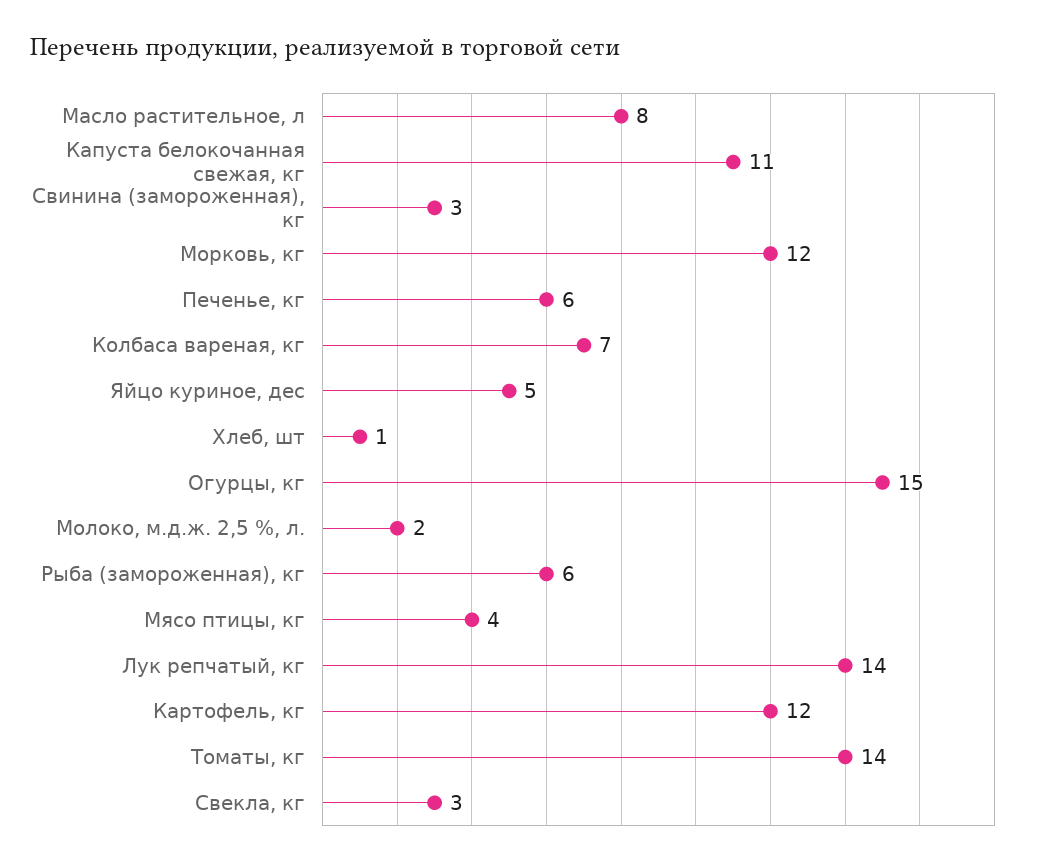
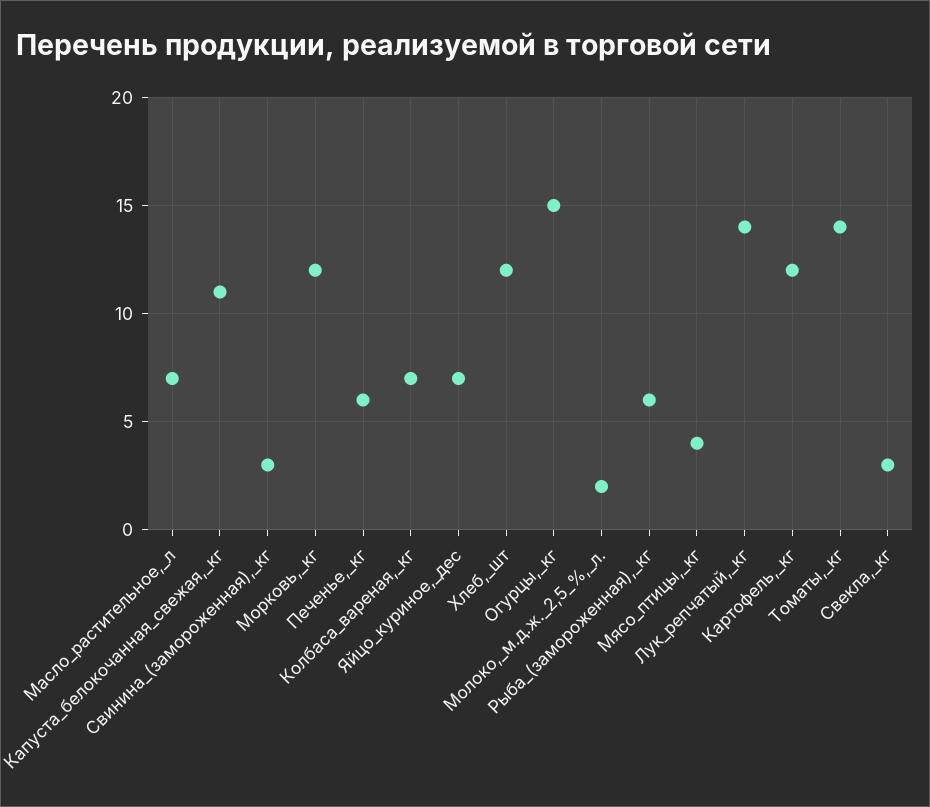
  {
-   "Масло растительное, л": 8,
+   "Масло растительное, л": 7,
    "Капуста белокочанная свежая, кг": 11,
    "Свинина (замороженная), кг": 3,
    "Морковь, кг": 12,
    "Печенье, кг": 6,
    "Колбаса вареная, кг": 7,
-   "Яйцо куриное, дес": 5,
+   "Яйцо куриное, дес": 7,
-   "Хлеб, шт": 1,
+   "Хлеб, шт": 12,
    "Огурцы, кг": 15,
    "Молоко, м.д.ж. 2,5 %, л.": 2,
    "Рыба (замороженная), кг": 6,
    "Мясо птицы, кг": 4,
    "Лук репчатый, кг": 14,
    "Картофель, кг": 12,
    "Томаты, кг": 14,
    "Свекла, кг": 3
  }

